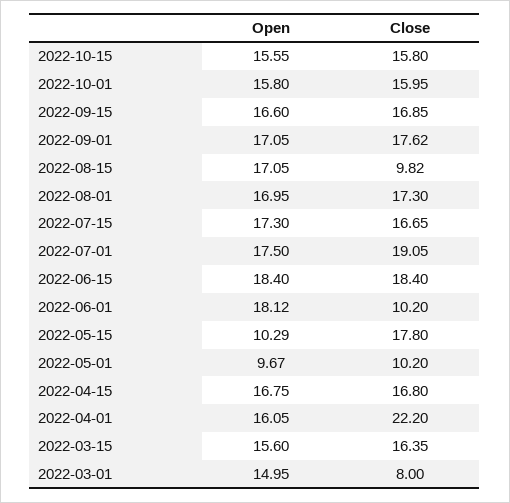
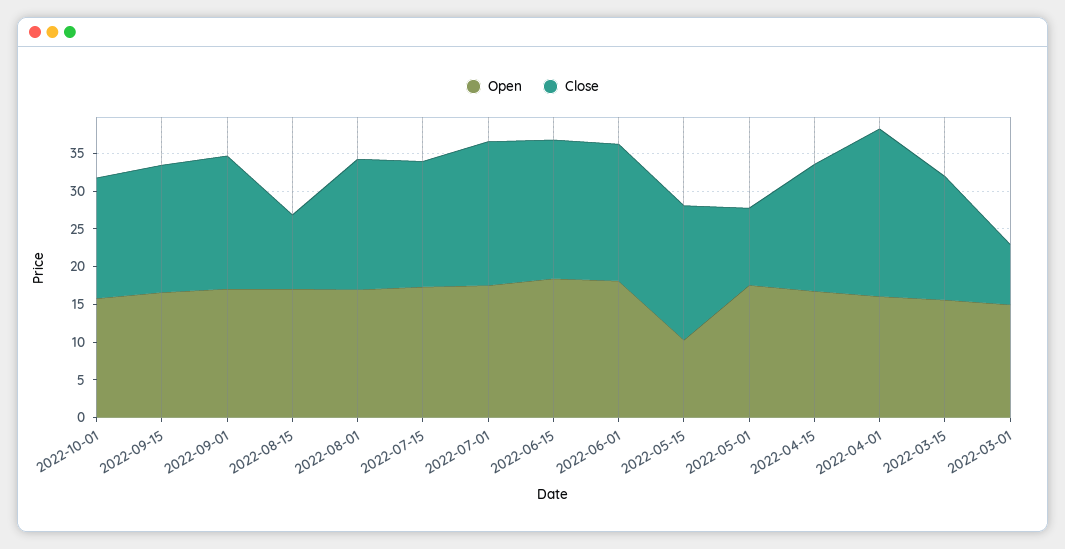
  {
    "Open": {
-     "2022-10-15": 15.55,
      "2022-10-01": 15.8,
      "2022-09-15": 16.6,
      "2022-09-01": 17.05,
      "2022-08-15": 17.05,
      "2022-08-01": 16.95,
      "2022-07-15": 17.3,
      "2022-07-01": 17.5,
      "2022-06-15": 18.4,
      "2022-06-01": 18.12,
      "2022-05-15": 10.29,
-     "2022-05-01": 9.67,
+     "2022-05-01": 17.5,
      "2022-04-15": 16.75,
      "2022-04-01": 16.05,
      "2022-03-15": 15.6,
      "2022-03-01": 14.95
    },
    "Close": {
-     "2022-10-15": 15.8,
      "2022-10-01": 15.95,
      "2022-09-15": 16.85,
      "2022-09-01": 17.62,
      "2022-08-15": 9.82,
      "2022-08-01": 17.3,
      "2022-07-15": 16.65,
      "2022-07-01": 19.05,
      "2022-06-15": 18.4,
-     "2022-06-01": 10.2,
+     "2022-06-01": 17.5,
      "2022-05-15": 17.8,
      "2022-05-01": 10.2,
      "2022-04-15": 16.8,
      "2022-04-01": 22.2,
      "2022-03-15": 16.35,
      "2022-03-01": 8
    }
  }

